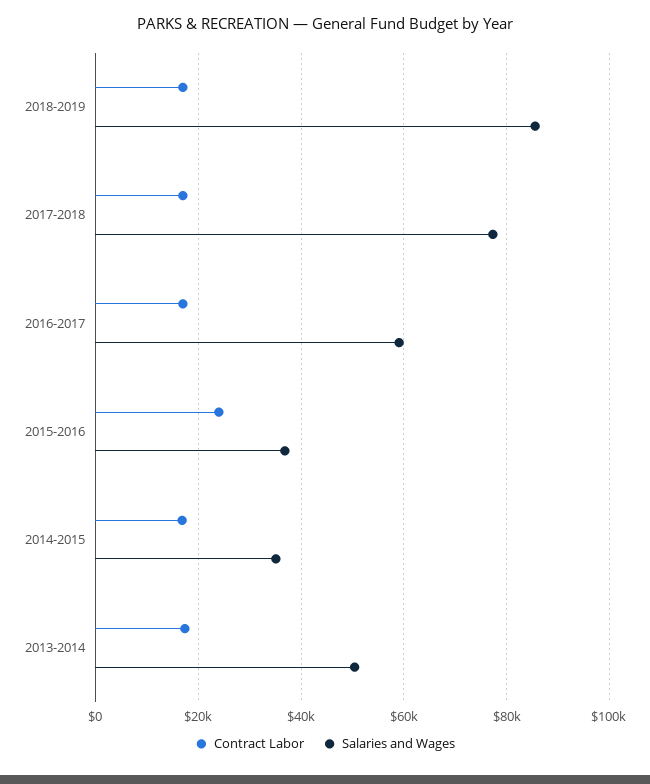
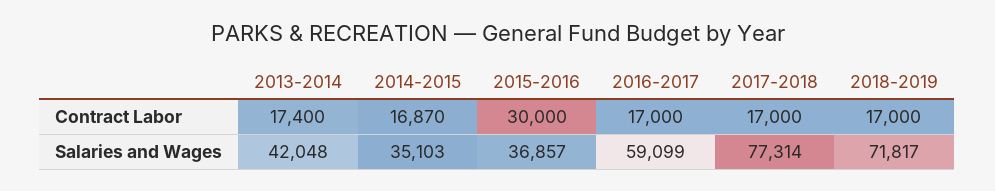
  {
    "Contract Labor": {
      "2018-2019": 17000,
      "2017-2018": 17000,
      "2016-2017": 17000,
-     "2015-2016": 24000,
+     "2015-2016": 30000,
      "2014-2015": 16870,
      "2013-2014": 17400
    },
    "Salaries and Wages": {
-     "2018-2019": 86000,
+     "2018-2019": 71817,
      "2017-2018": 77314,
      "2016-2017": 59099,
      "2015-2016": 36857,
      "2014-2015": 35103,
-     "2013-2014": 50000
+     "2013-2014": 42048
    }
  }

